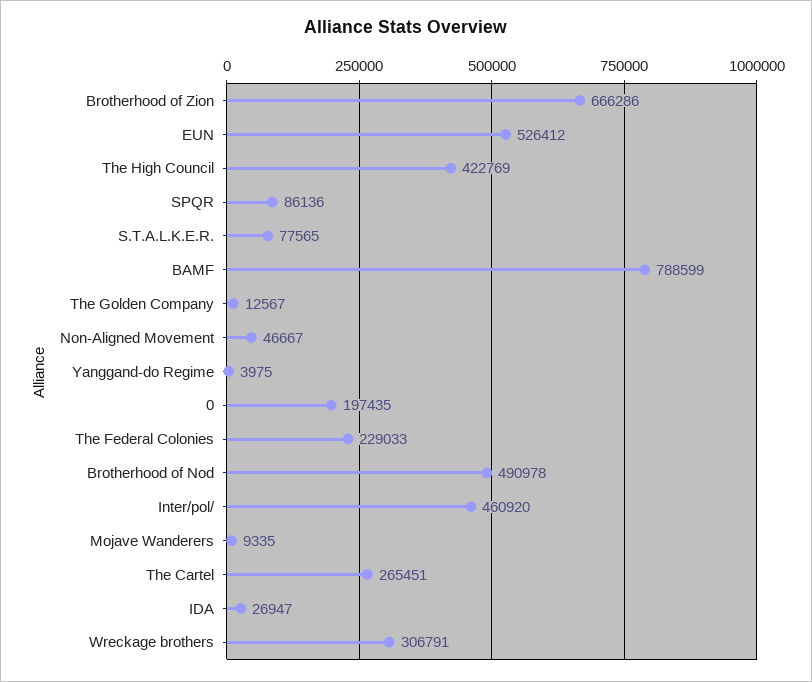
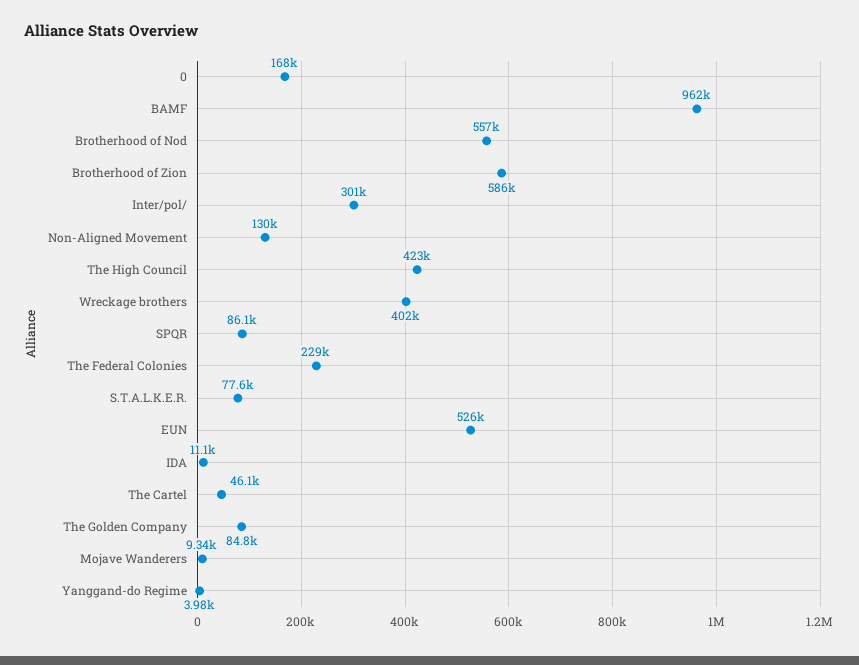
  {
-   "Brotherhood of Zion": 666286,
+   "Brotherhood of Zion": 586000,
    "EUN": 526412,
    "The High Council": 422769,
    "SPQR": 86136,
    "S.T.A.L.K.E.R.": 77565,
-   "BAMF": 788599,
+   "BAMF": 962000,
-   "The Golden Company": 12567,
+   "The Golden Company": 84800,
-   "Non-Aligned Movement": 46667,
+   "Non-Aligned Movement": 130000,
    "Yanggand-do Regime": 3975,
-   "0": 197435,
+   "0": 168000,
    "The Federal Colonies": 229033,
-   "Brotherhood of Nod": 490978,
+   "Brotherhood of Nod": 557000,
-   "Inter/pol/": 460920,
+   "Inter/pol/": 301000,
    "Mojave Wanderers": 9335,
-   "The Cartel": 265451,
+   "The Cartel": 46100,
-   "IDA": 26947,
+   "IDA": 11100,
-   "Wreckage brothers": 306791
+   "Wreckage brothers": 402000
  }

